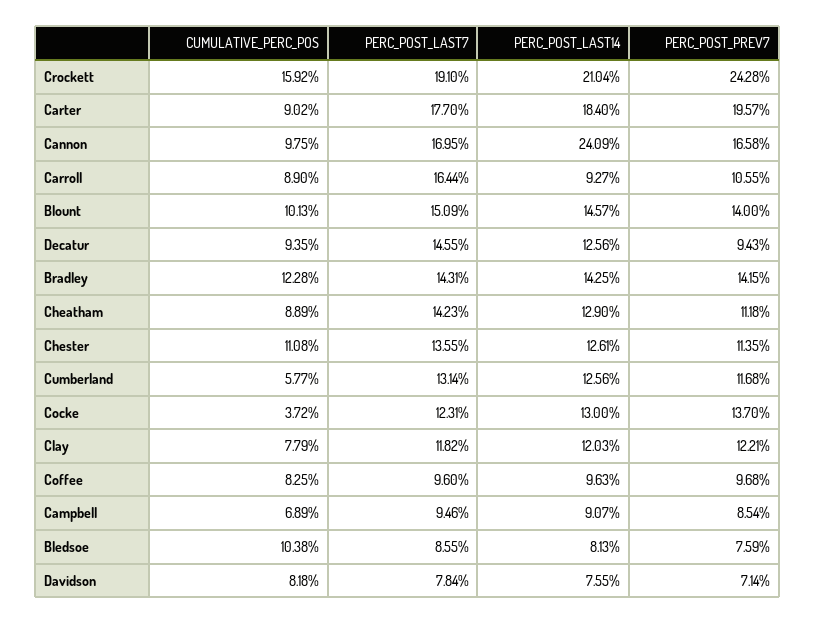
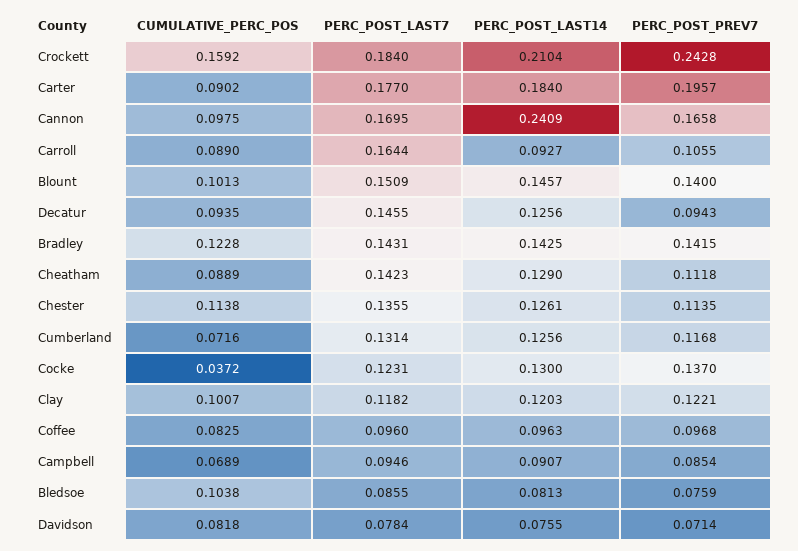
  {
    "CUMULATIVE_PERC_POS": {
      "Crockett": 0.1592,
      "Carter": 0.0902,
      "Cannon": 0.0975,
      "Carroll": 0.089,
      "Blount": 0.1013,
      "Decatur": 0.0935,
      "Bradley": 0.1228,
      "Cheatham": 0.0889,
-     "Chester": 0.1108,
+     "Chester": 0.1138,
-     "Cumberland": 0.0577,
+     "Cumberland": 0.0716,
      "Cocke": 0.0372,
-     "Clay": 0.0779,
+     "Clay": 0.1007,
      "Coffee": 0.0825,
      "Campbell": 0.0689,
      "Bledsoe": 0.1038,
      "Davidson": 0.0818
    },
    "PERC_POST_LAST7": {
-     "Crockett": 0.191,
+     "Crockett": 0.184,
      "Carter": 0.177,
      "Cannon": 0.1695,
      "Carroll": 0.1644,
      "Blount": 0.1509,
      "Decatur": 0.1455,
      "Bradley": 0.1431,
      "Cheatham": 0.1423,
      "Chester": 0.1355,
      "Cumberland": 0.1314,
      "Cocke": 0.1231,
      "Clay": 0.1182,
      "Coffee": 0.096,
      "Campbell": 0.0946,
      "Bledsoe": 0.0855,
      "Davidson": 0.0784
    },
    "PERC_POST_LAST14": {
      "Crockett": 0.2104,
      "Carter": 0.184,
      "Cannon": 0.2409,
      "Carroll": 0.0927,
      "Blount": 0.1457,
      "Decatur": 0.1256,
      "Bradley": 0.1425,
      "Cheatham": 0.129,
      "Chester": 0.1261,
      "Cumberland": 0.1256,
      "Cocke": 0.13,
      "Clay": 0.1203,
      "Coffee": 0.0963,
      "Campbell": 0.0907,
      "Bledsoe": 0.0813,
      "Davidson": 0.0755
    },
    "PERC_POST_PREV7": {
      "Crockett": 0.2428,
      "Carter": 0.1957,
      "Cannon": 0.1658,
      "Carroll": 0.1055,
      "Blount": 0.14,
      "Decatur": 0.0943,
      "Bradley": 0.1415,
      "Cheatham": 0.1118,
      "Chester": 0.1135,
      "Cumberland": 0.1168,
      "Cocke": 0.137,
      "Clay": 0.1221,
      "Coffee": 0.0968,
      "Campbell": 0.0854,
      "Bledsoe": 0.0759,
      "Davidson": 0.0714
    }
  }

